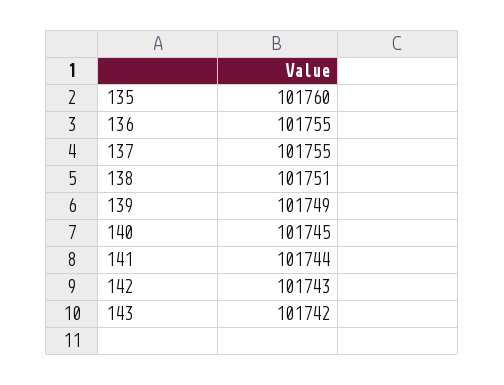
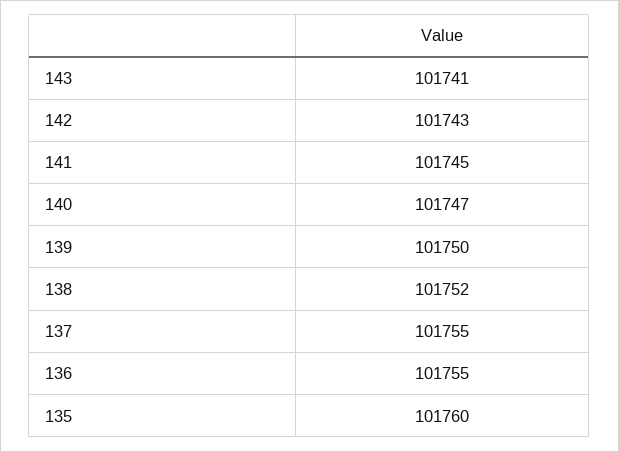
  {
    "135": 101760,
    "136": 101755,
    "137": 101755,
-   "138": 101751,
+   "138": 101752,
-   "139": 101749,
+   "139": 101750,
-   "140": 101745,
+   "140": 101747,
-   "141": 101744,
+   "141": 101745,
    "142": 101743,
-   "143": 101742
+   "143": 101741
  }

